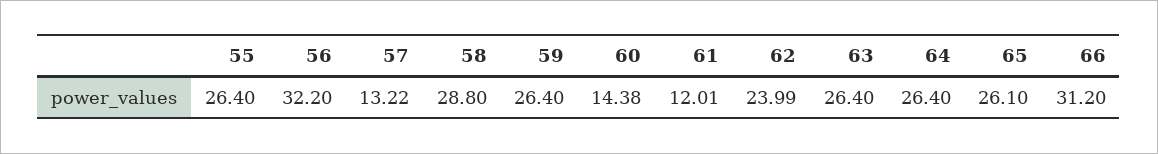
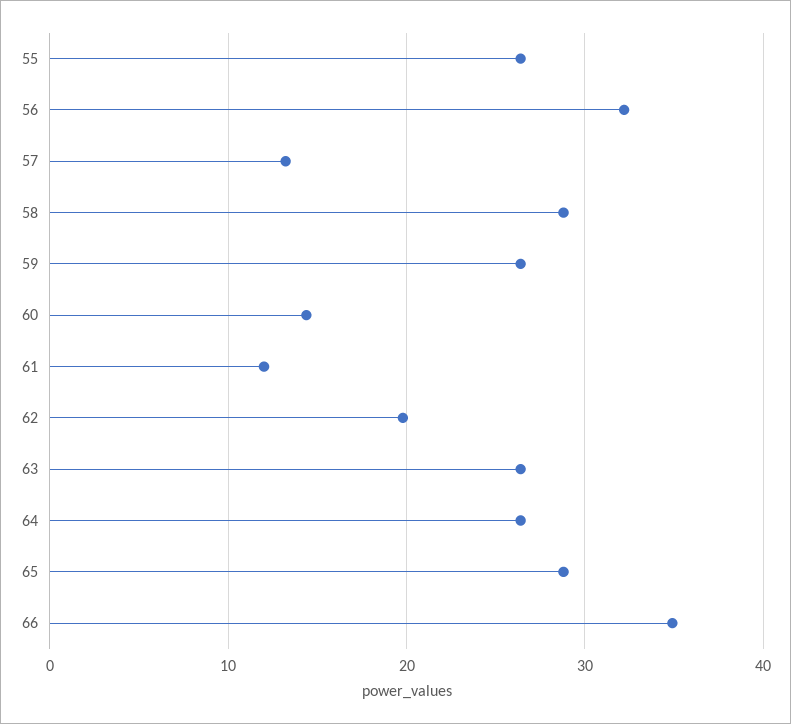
  {
    "55": 26.4,
    "56": 32.2,
    "57": 13.22,
    "58": 28.8,
    "59": 26.4,
    "60": 14.38,
    "61": 12.01,
-   "62": 23.99,
+   "62": 20,
    "63": 26.4,
    "64": 26.4,
-   "65": 26.1,
+   "65": 29,
-   "66": 31.2
+   "66": 35
  }

